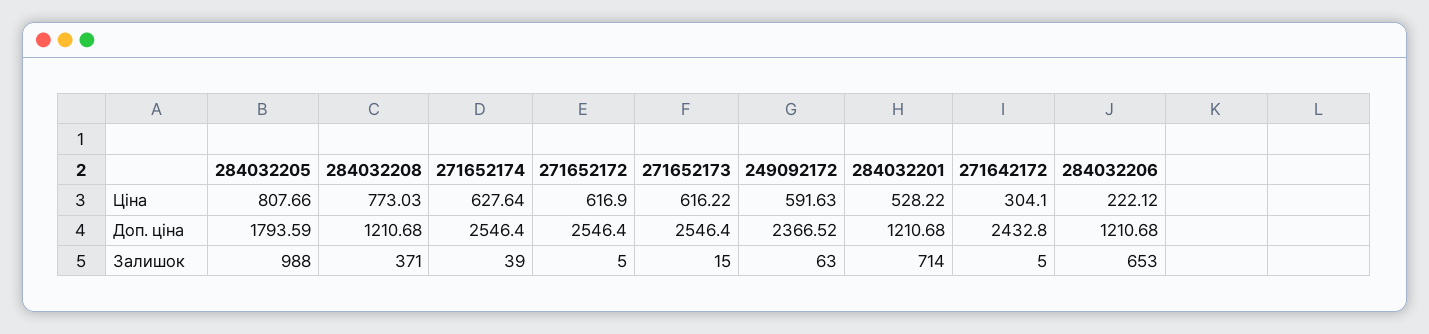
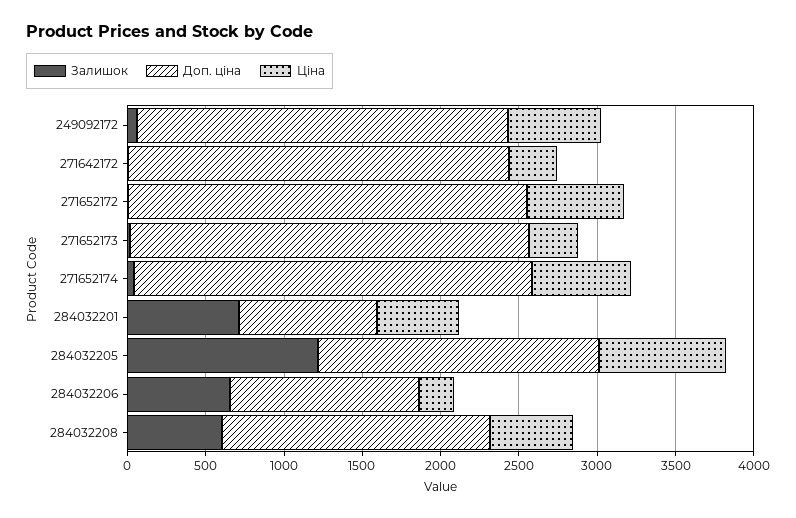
  {
    "Ціна": {
      "284032205": 807.66,
-     "284032208": 773.03,
+     "284032208": 500,
      "271652174": 627.64,
      "271652172": 616.9,
-     "271652173": 616.22,
+     "271652173": 300,
      "249092172": 591.63,
      "284032201": 528.22,
      "271642172": 304.1,
      "284032206": 222.12
    },
    "Доп. ціна": {
      "284032205": 1793.59,
-     "284032208": 1210.68,
+     "284032208": 1700,
      "271652174": 2546.4,
      "271652172": 2546.4,
      "271652173": 2546.4,
      "249092172": 2366.52,
-     "284032201": 1210.68,
+     "284032201": 900,
      "271642172": 2432.8,
      "284032206": 1210.68
    },
    "Залишок": {
-     "284032205": 988,
+     "284032205": 1200,
-     "284032208": 371,
+     "284032208": 600,
      "271652174": 39,
      "271652172": 5,
      "271652173": 15,
      "249092172": 63,
      "284032201": 714,
      "271642172": 5,
      "284032206": 653
    }
  }

